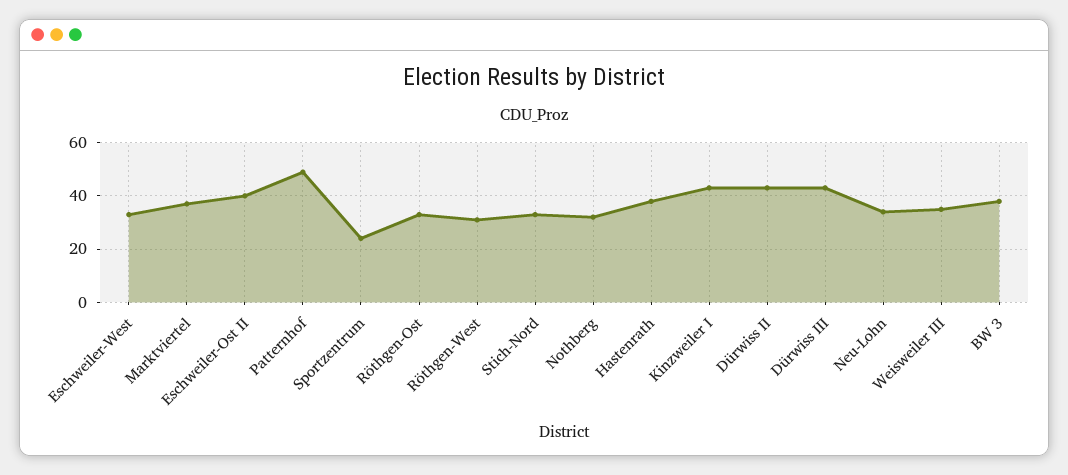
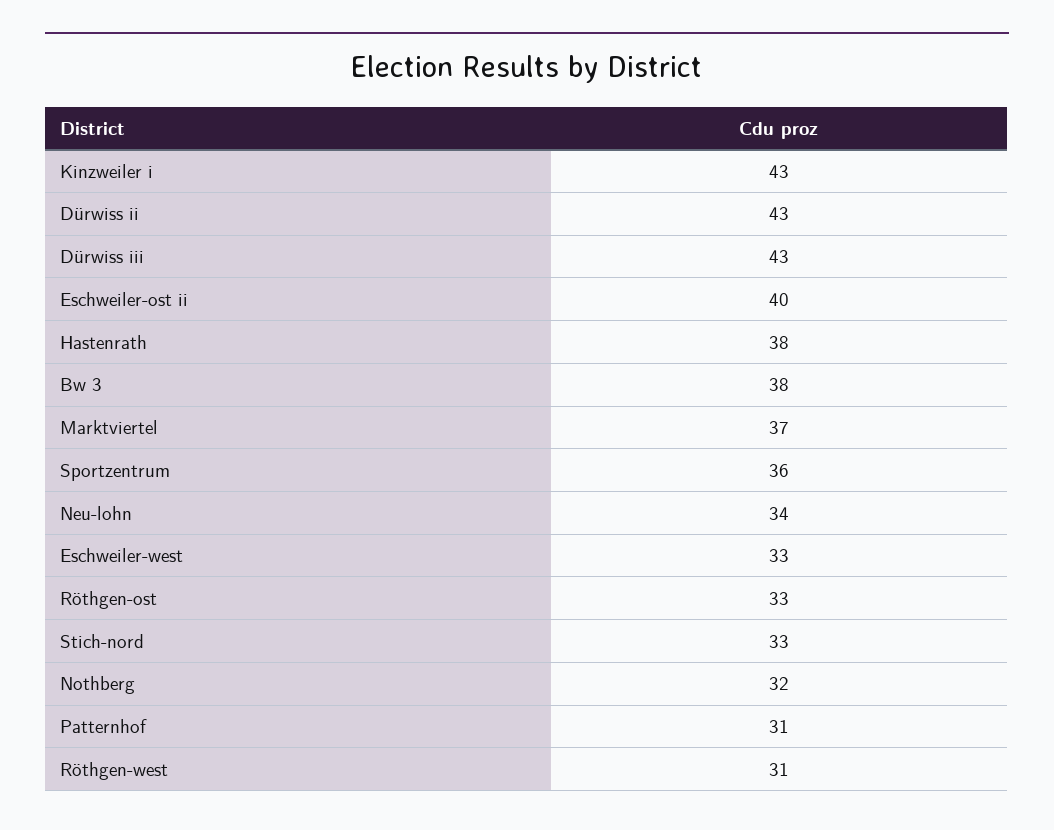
  {
    "Eschweiler-West": 33,
    "Marktviertel": 37,
    "Eschweiler-Ost II": 40,
-   "Patternhof": 50,
+   "Patternhof": 31,
-   "Sportzentrum": 25,
+   "Sportzentrum": 36,
    "Röthgen-Ost": 33,
    "Röthgen-West": 31,
    "Stich-Nord": 33,
    "Nothberg": 32,
    "Hastenrath": 38,
    "Kinzweiler I": 43,
    "Dürwiss II": 43,
    "Dürwiss III": 43,
    "Neu-Lohn": 34,
-   "Weisweiler III": 35,
    "BW 3": 38
  }

